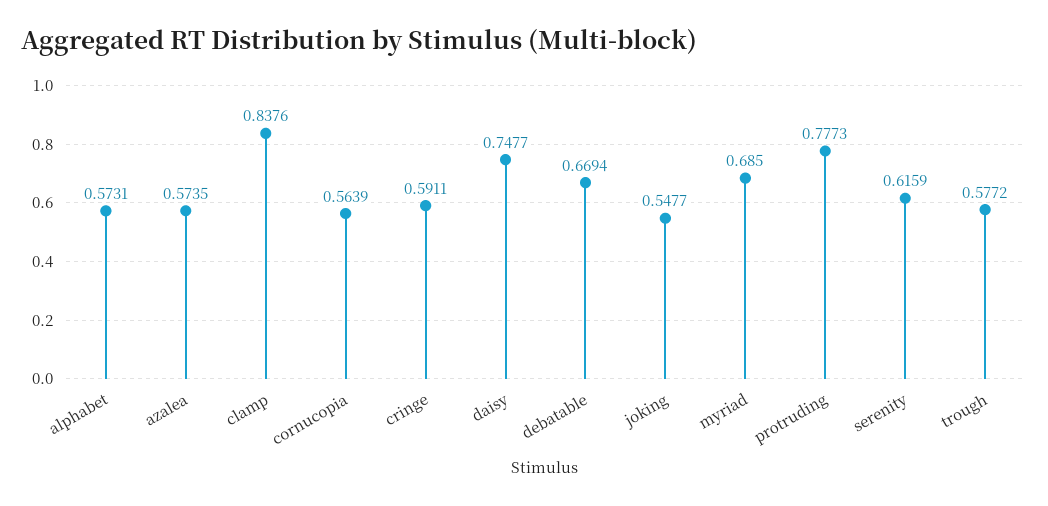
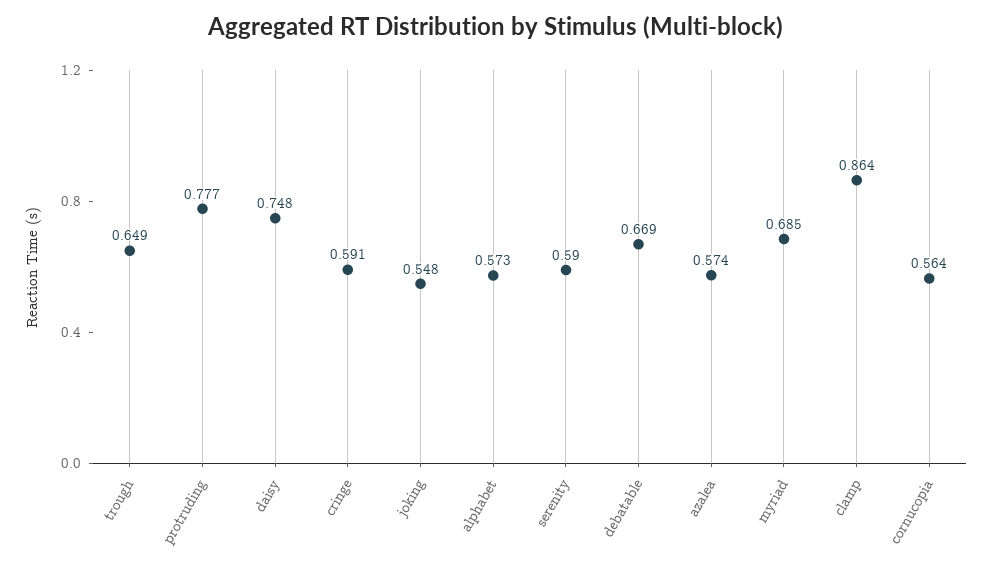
  {
    "alphabet": 0.5731,
    "azalea": 0.5735,
-   "clamp": 0.8376,
+   "clamp": 0.864,
    "cornucopia": 0.5639,
    "cringe": 0.5911,
    "daisy": 0.7477,
    "debatable": 0.6694,
    "joking": 0.5477,
    "myriad": 0.685,
    "protruding": 0.7773,
-   "serenity": 0.6159,
+   "serenity": 0.59,
-   "trough": 0.5772
+   "trough": 0.649
  }

